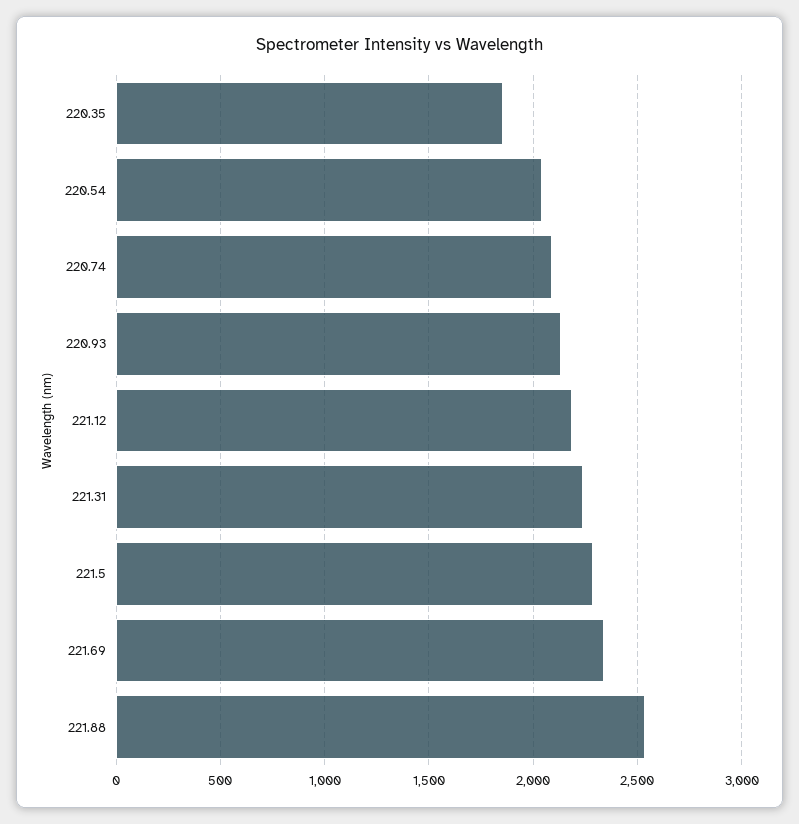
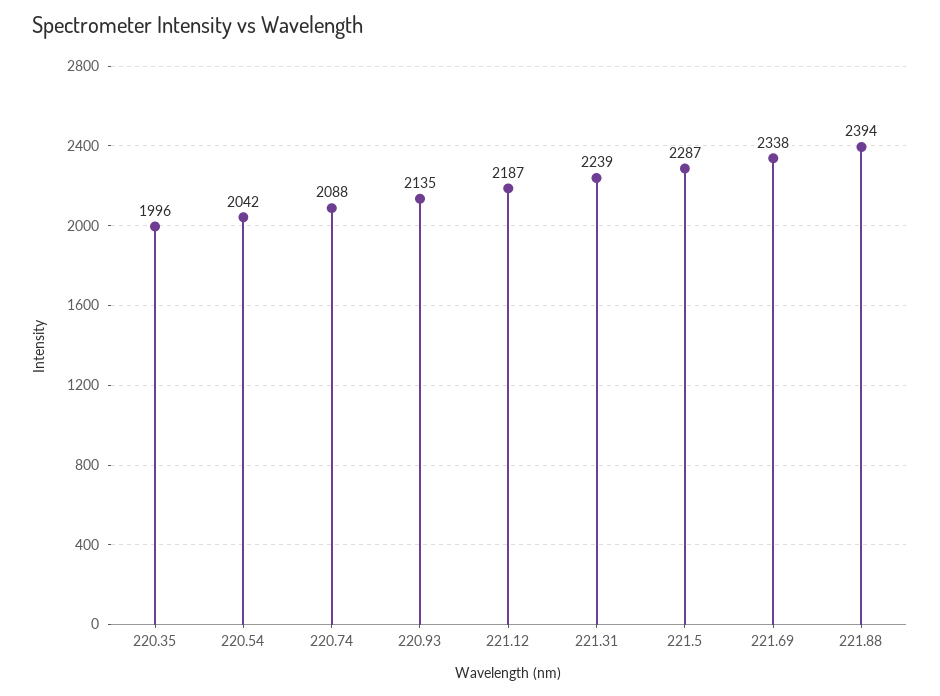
  {
-   "220.35": 1850,
+   "220.35": 1996,
    "220.54": 2042,
    "220.74": 2088,
    "220.93": 2135,
    "221.12": 2187,
    "221.31": 2239,
    "221.5": 2287,
    "221.69": 2338,
-   "221.88": 2550
+   "221.88": 2394
  }

